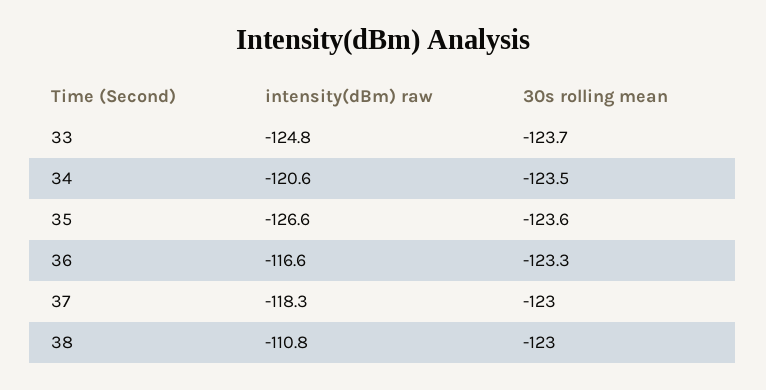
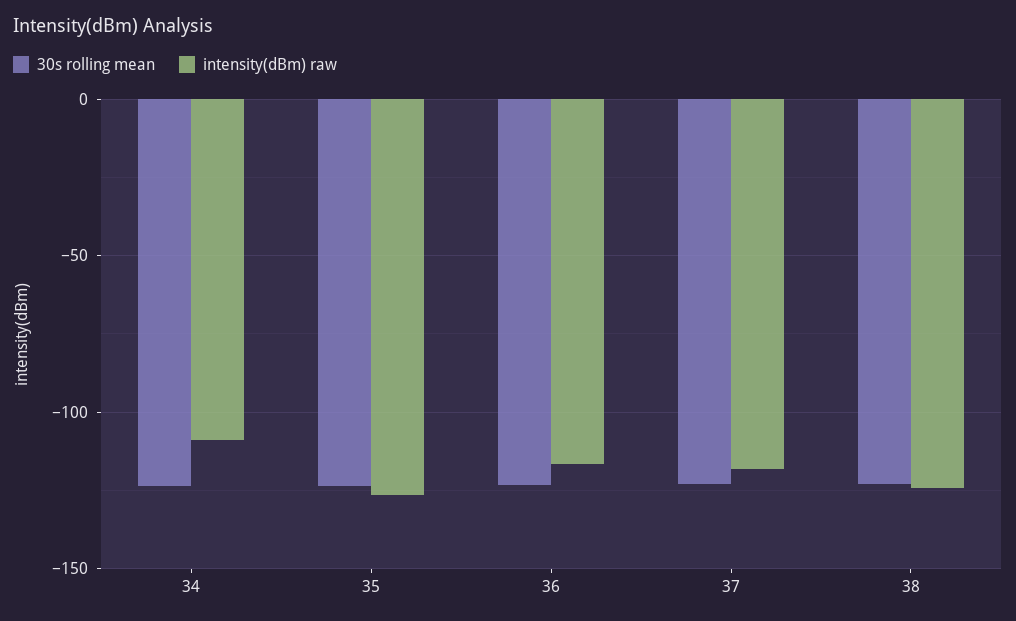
  {
    "intensity(dBm) raw": {
-     "33": -124.8,
-     "34": -120.6,
+     "34": -110,
      "35": -126.6,
      "36": -116.6,
      "37": -118.3,
-     "38": -110.8
+     "38": -125
    },
    "30s rolling mean": {
-     "33": -123.7,
      "34": -123.5,
      "35": -123.6,
      "36": -123.3,
      "37": -123,
      "38": -123
    }
  }

